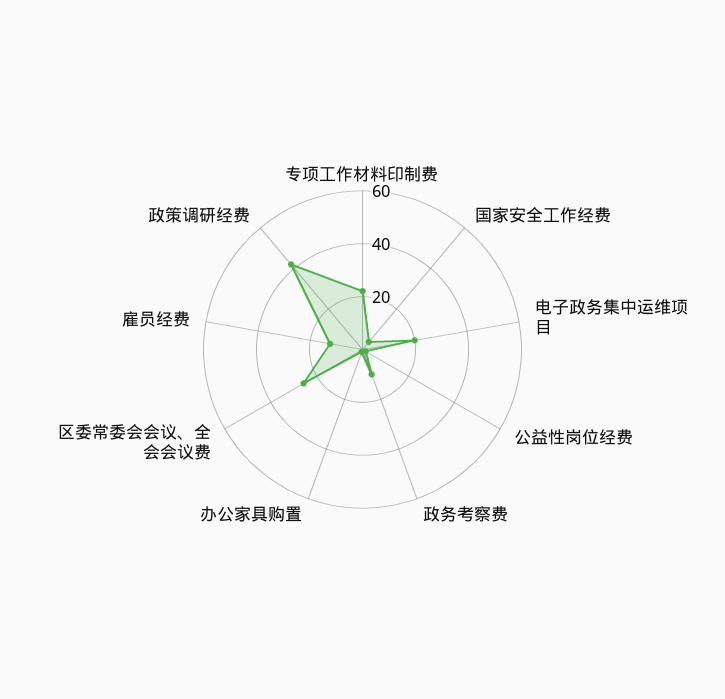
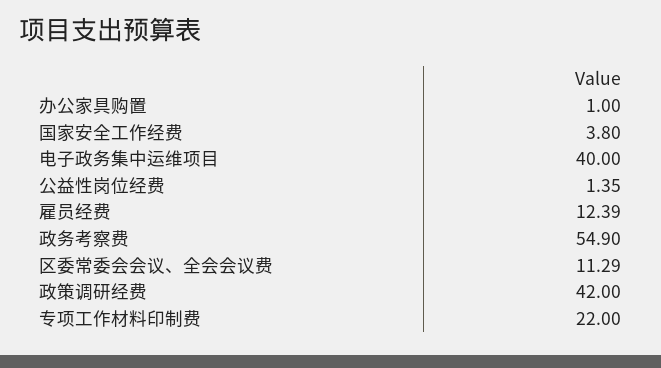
  {
    "专项工作材料印制费": 22,
    "国家安全工作经费": 3.8,
-   "电子政务集中运维项目": 20,
+   "电子政务集中运维项目": 40,
    "公益性岗位经费": 1.35,
-   "政务考察费": 10,
+   "政务考察费": 54.9,
    "办公家具购置": 1,
-   "区委常委会会议、全会会议费": 25,
+   "区委常委会会议、全会会议费": 11.29,
    "雇员经费": 12.39,
    "政策调研经费": 42
  }

